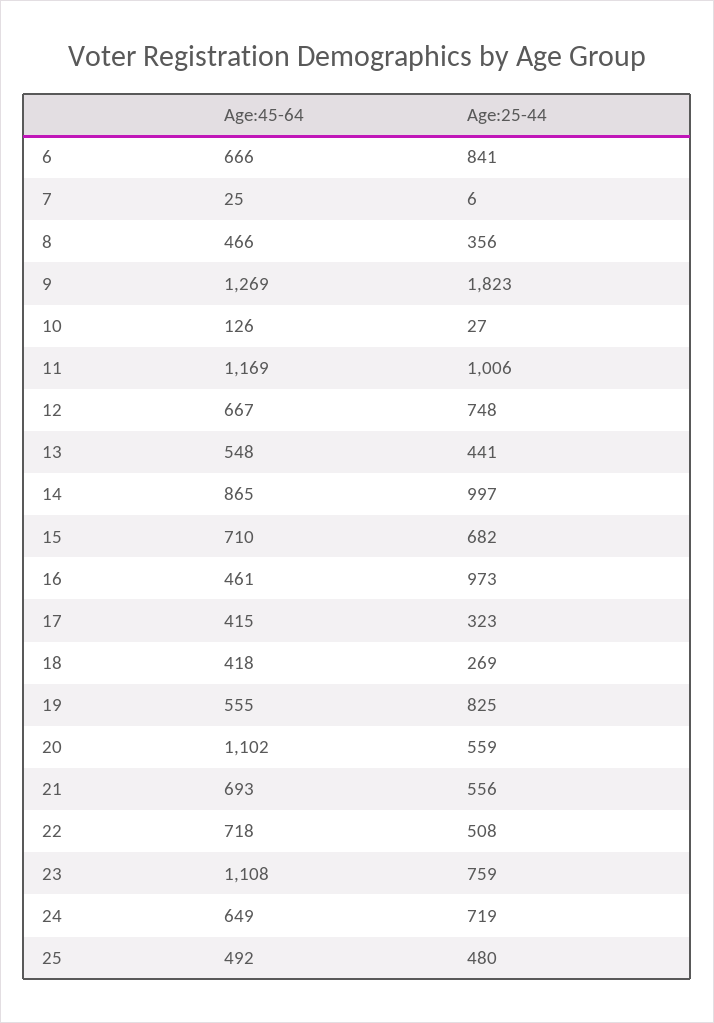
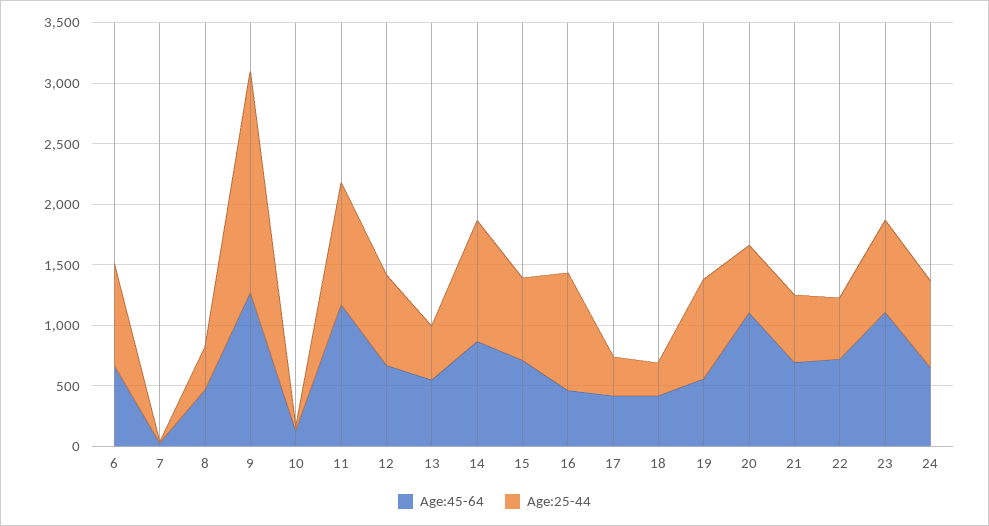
  {
    "Age:45-64": {
      "6": 666,
      "7": 25,
      "8": 466,
      "9": 1269,
      "10": 126,
      "11": 1169,
      "12": 667,
      "13": 548,
      "14": 865,
      "15": 710,
      "16": 461,
      "17": 415,
      "18": 418,
      "19": 555,
      "20": 1102,
      "21": 693,
      "22": 718,
      "23": 1108,
-     "24": 649,
+     "24": 649
-     "25": 492
    },
    "Age:25-44": {
      "6": 841,
      "7": 6,
      "8": 356,
      "9": 1823,
      "10": 27,
      "11": 1006,
      "12": 748,
      "13": 441,
      "14": 997,
      "15": 682,
      "16": 973,
      "17": 323,
      "18": 269,
      "19": 825,
      "20": 559,
      "21": 556,
      "22": 508,
      "23": 759,
-     "24": 719,
+     "24": 719
-     "25": 480
    }
  }

